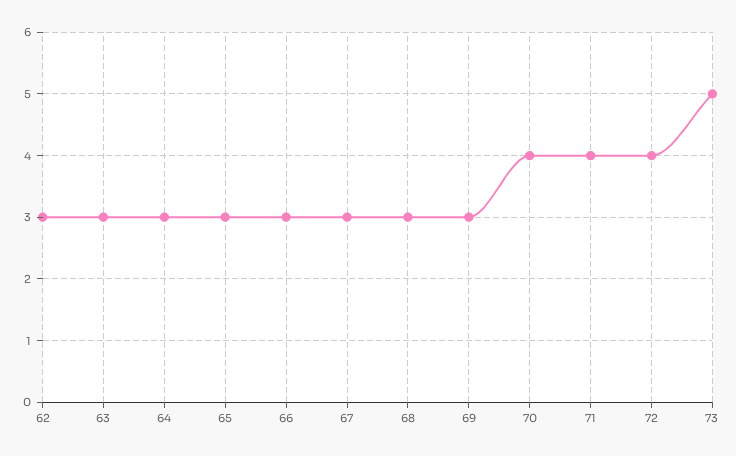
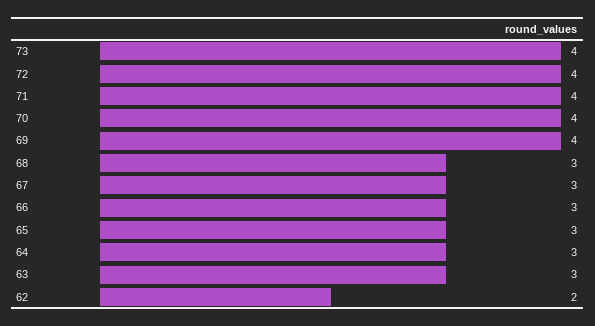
  {
-   "62": 3,
+   "62": 2,
    "63": 3,
    "64": 3,
    "65": 3,
    "66": 3,
    "67": 3,
    "68": 3,
-   "69": 3,
+   "69": 4,
    "70": 4,
    "71": 4,
    "72": 4,
-   "73": 5
+   "73": 4
  }

